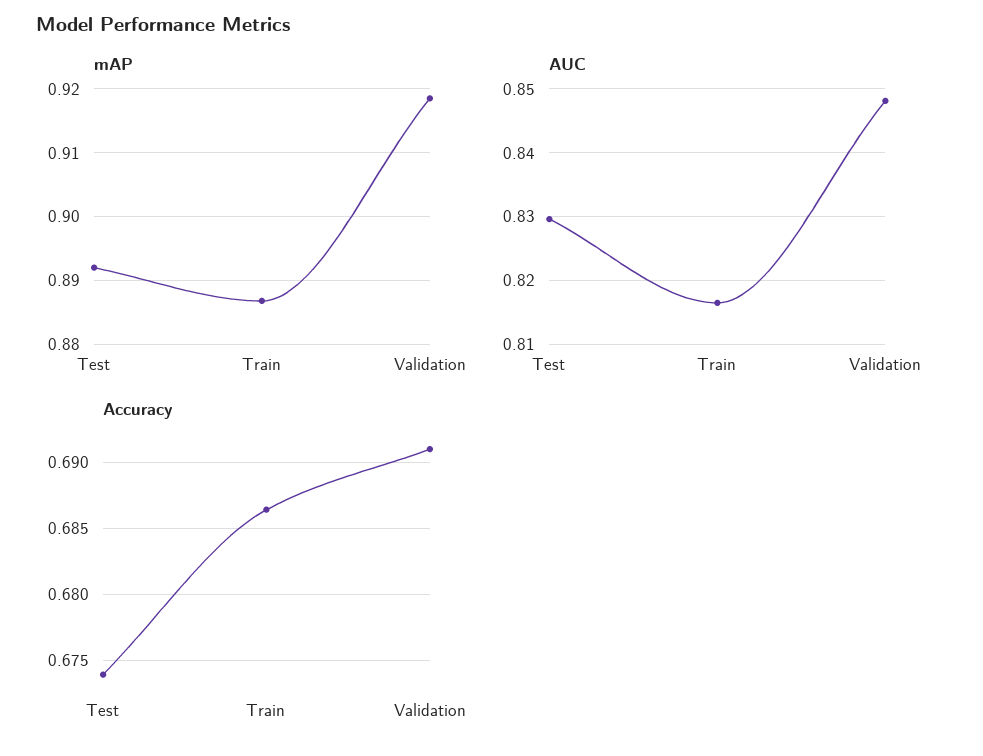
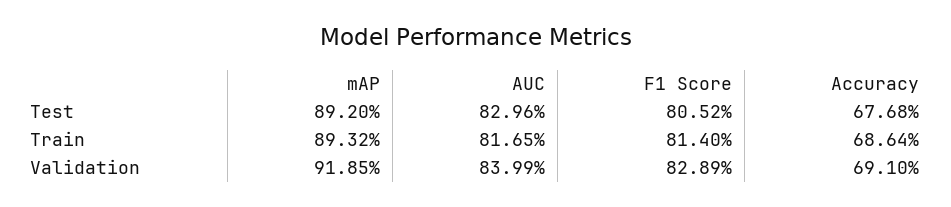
  {
    "mAP": {
      "Test": 0.892,
-     "Train": 0.887,
+     "Train": 0.8932,
      "Validation": 0.9185
    },
    "AUC": {
      "Test": 0.8296,
      "Train": 0.8165,
-     "Validation": 0.848
+     "Validation": 0.8399
    },
    "Accuracy": {
-     "Test": 0.674,
+     "Test": 0.6768,
      "Train": 0.6864,
      "Validation": 0.691
-   }
+   },
+   "F1 Score": {
+     "Test": 0.8052,
+     "Train": 0.814,
+     "Validation": 0.8289
+   }
  }

